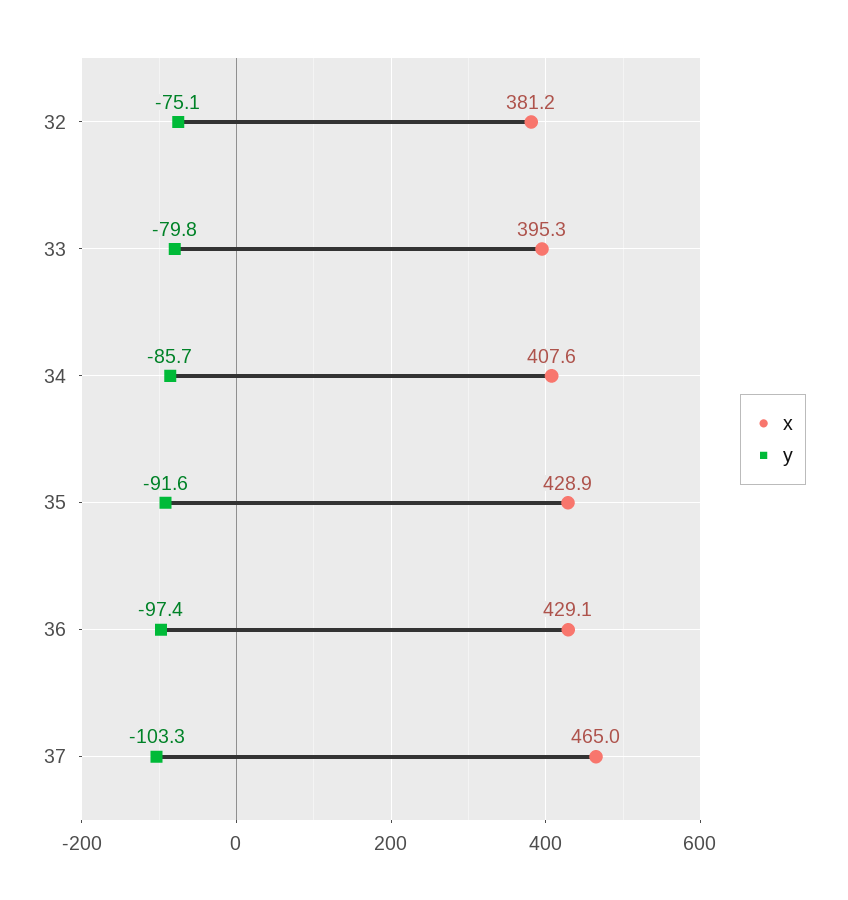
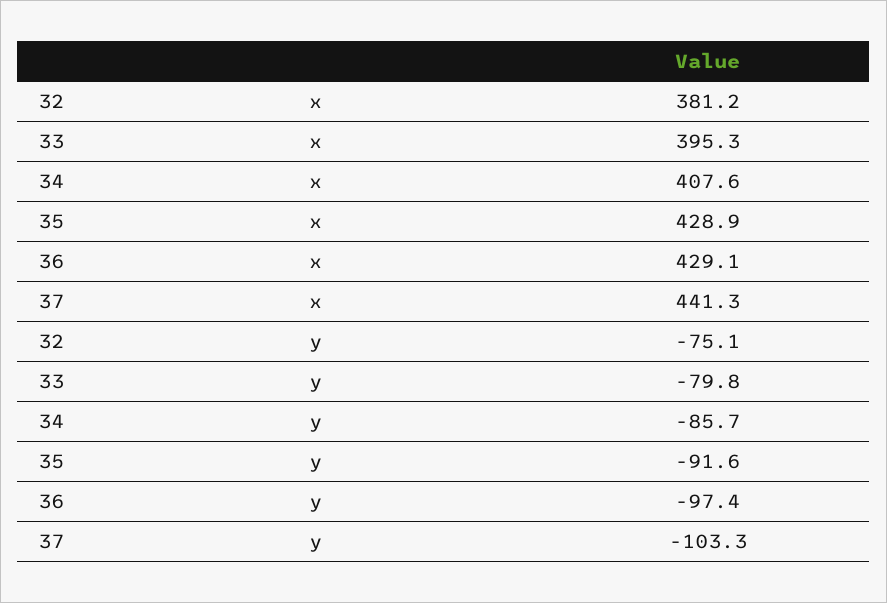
  {
    "x": {
      "32": 381.2,
      "33": 395.3,
      "34": 407.6,
      "35": 428.9,
      "36": 429.1,
-     "37": 465
+     "37": 441.3
    },
    "y": {
      "32": -75.1,
      "33": -79.8,
      "34": -85.7,
      "35": -91.6,
      "36": -97.4,
      "37": -103.3
    }
  }

